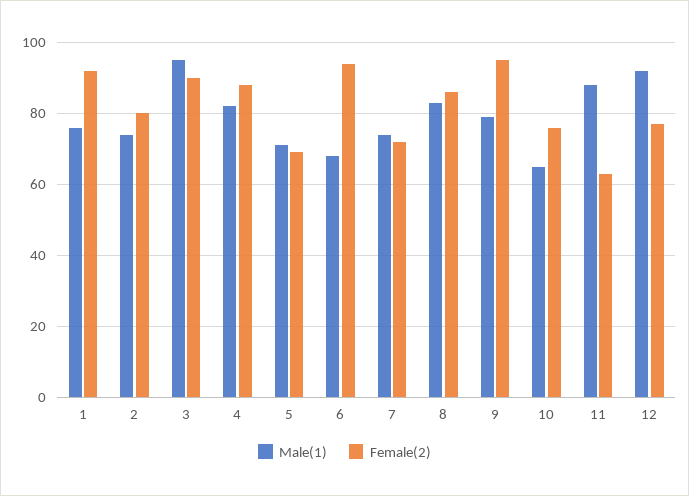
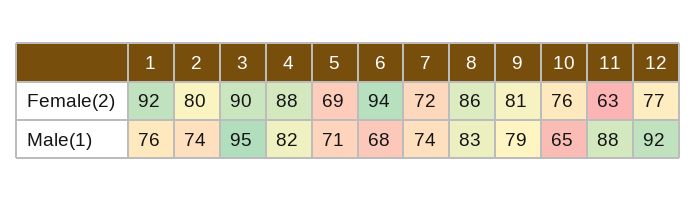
  {
    "Male(1)": {
      "1": 76,
      "2": 74,
      "3": 95,
      "4": 82,
      "5": 71,
      "6": 68,
      "7": 74,
      "8": 83,
      "9": 79,
      "10": 65,
      "11": 88,
      "12": 92
    },
    "Female(2)": {
      "1": 92,
      "2": 80,
      "3": 90,
      "4": 88,
      "5": 69,
      "6": 94,
      "7": 72,
      "8": 86,
-     "9": 95,
+     "9": 81,
      "10": 76,
      "11": 63,
      "12": 77
    }
  }

